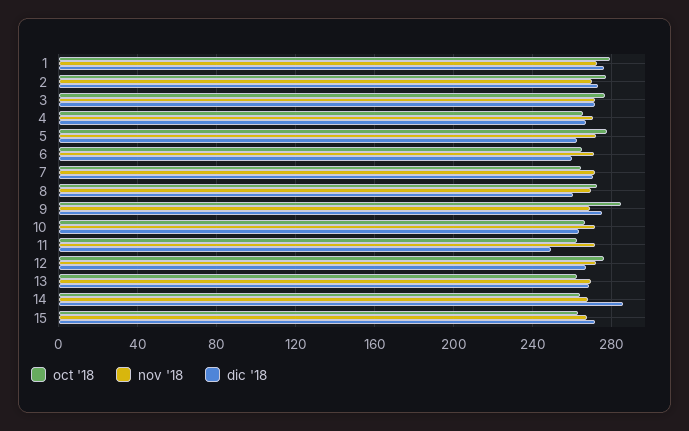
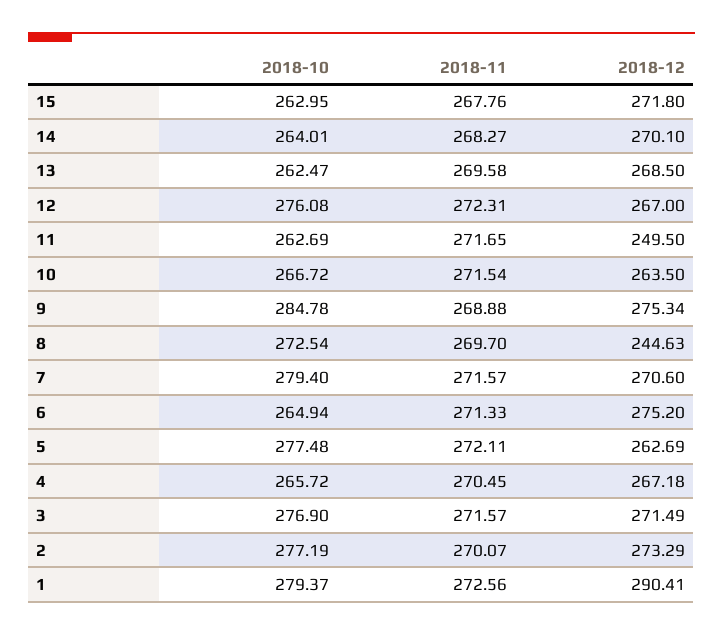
  {
    "oct '18": {
      "1": 279.37,
      "2": 277.19,
      "3": 276.9,
      "4": 265.72,
      "5": 277.48,
      "6": 264.94,
-     "7": 265,
+     "7": 279.4,
      "8": 272.54,
      "9": 284.78,
      "10": 266.72,
      "11": 262.69,
      "12": 276.08,
      "13": 262.47,
      "14": 264.01,
      "15": 262.95
    },
    "nov '18": {
      "1": 272.56,
      "2": 270.07,
      "3": 271.57,
      "4": 270.45,
      "5": 272.11,
      "6": 271.33,
      "7": 271.57,
      "8": 269.7,
      "9": 268.88,
      "10": 271.54,
      "11": 271.65,
      "12": 272.31,
      "13": 269.58,
      "14": 268.27,
      "15": 267.76
    },
    "dic '18": {
-     "1": 275,
+     "1": 290.41,
      "2": 273.29,
      "3": 271.49,
      "4": 267.18,
      "5": 262.69,
-     "6": 260,
+     "6": 275.2,
      "7": 270.6,
-     "8": 260,
+     "8": 244.63,
      "9": 275.34,
      "10": 263.5,
      "11": 249.5,
      "12": 267,
      "13": 268.5,
-     "14": 285,
+     "14": 270.1,
      "15": 271.8
    }
  }

